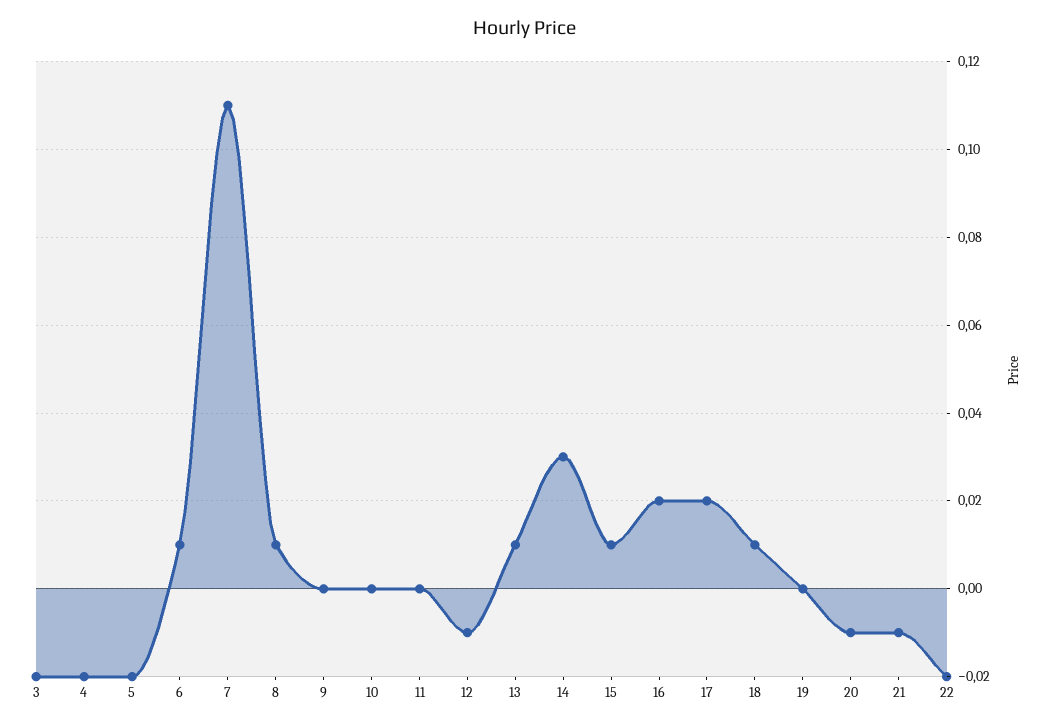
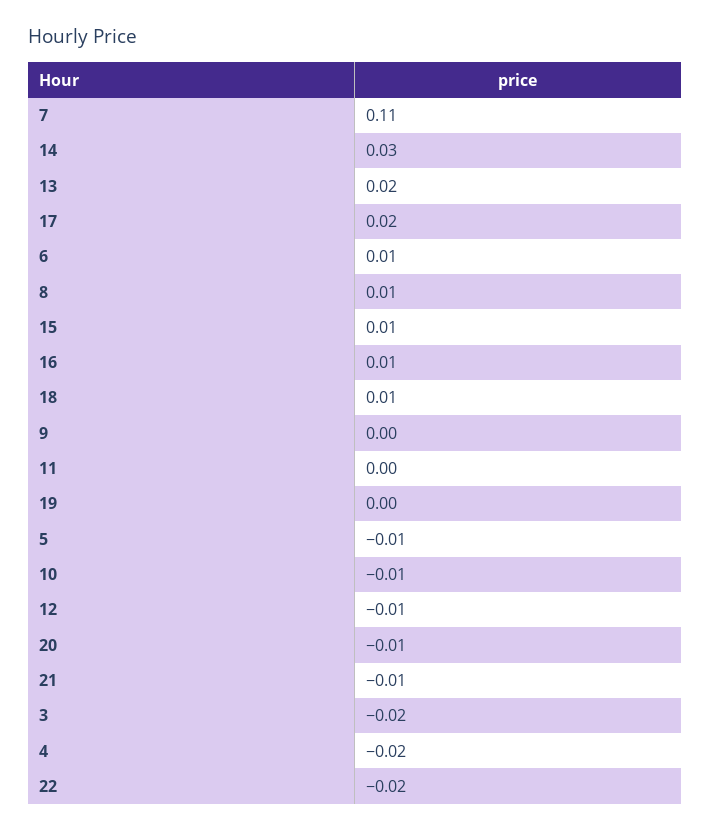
  {
    "3": -0.02,
    "4": -0.02,
-   "5": -0.02,
+   "5": -0.01,
    "6": 0.01,
    "7": 0.11,
    "8": 0.01,
    "9": 0,
-   "10": 0,
+   "10": -0.01,
    "11": 0,
    "12": -0.01,
-   "13": 0.01,
+   "13": 0.02,
    "14": 0.03,
    "15": 0.01,
-   "16": 0.02,
+   "16": 0.01,
    "17": 0.02,
    "18": 0.01,
    "19": 0,
    "20": -0.01,
    "21": -0.01,
    "22": -0.02
  }

